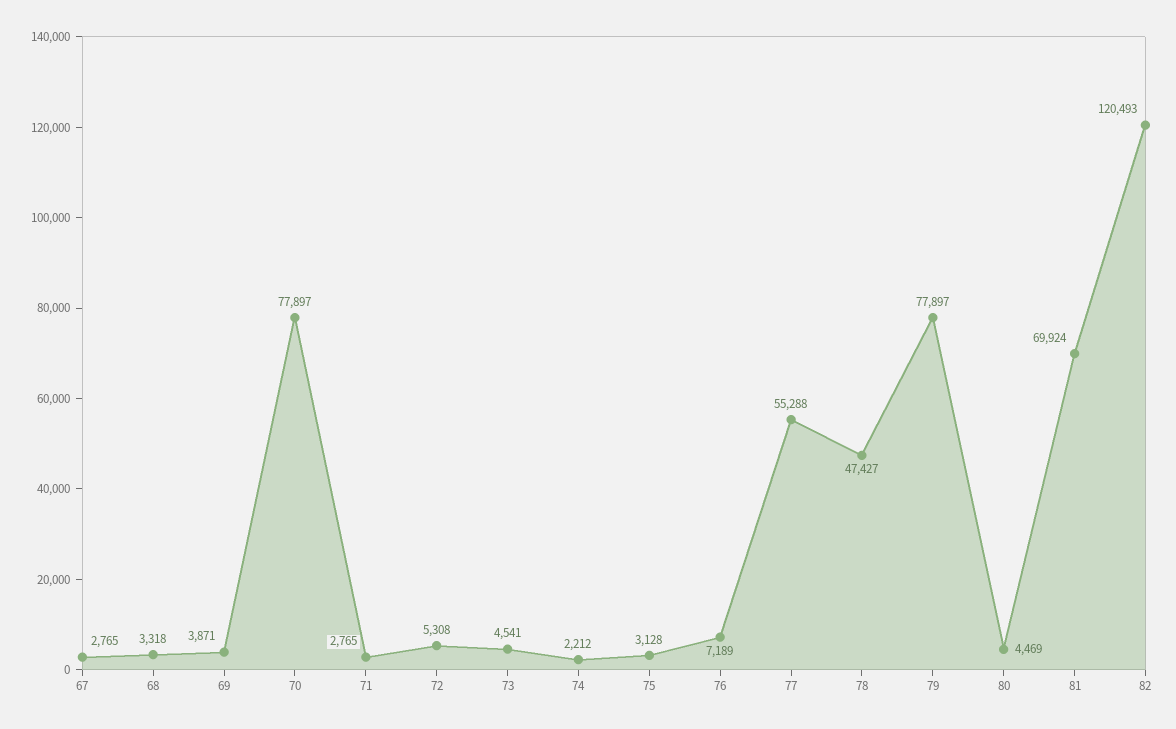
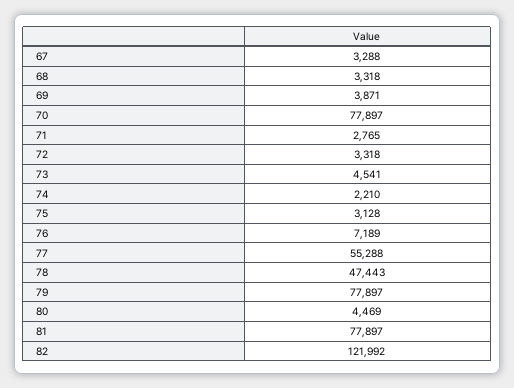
  {
-   "67": 2765,
+   "67": 3288,
    "68": 3318,
    "69": 3871,
    "70": 77897,
    "71": 2765,
-   "72": 5308,
+   "72": 3318,
    "73": 4541,
-   "74": 2212,
+   "74": 2210,
    "75": 3128,
    "76": 7189,
    "77": 55288,
-   "78": 47427,
+   "78": 47443,
    "79": 77897,
    "80": 4469,
-   "81": 69924,
+   "81": 77897,
-   "82": 120493
+   "82": 121992
  }

